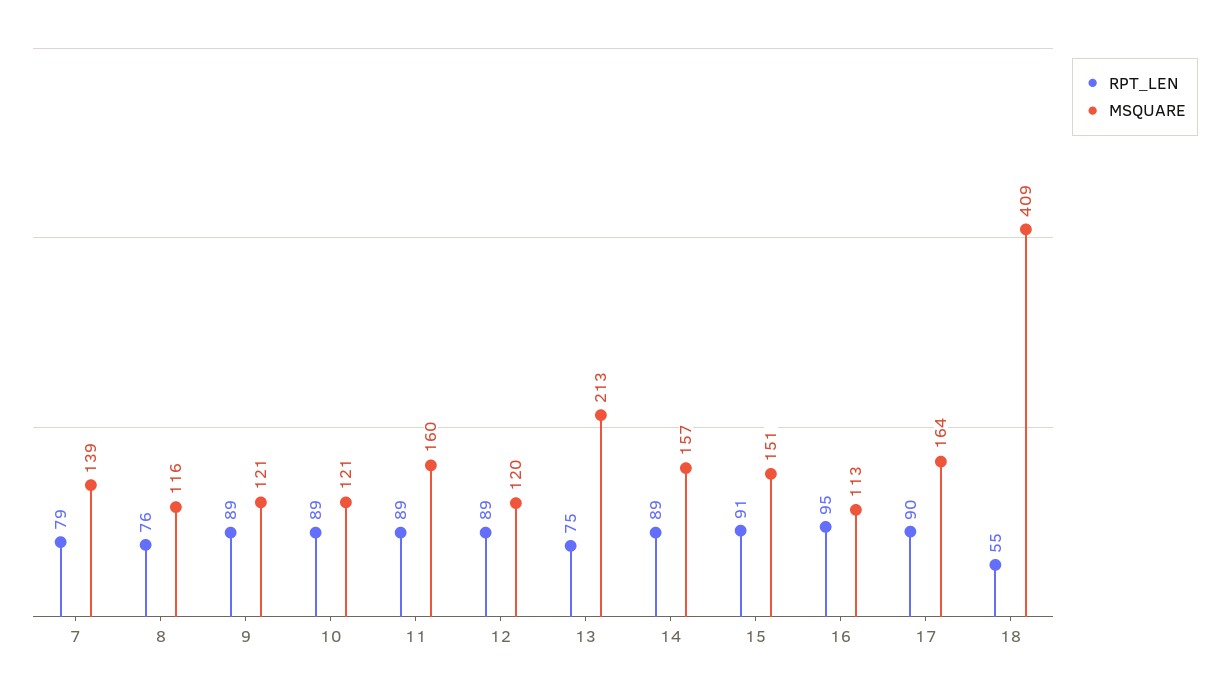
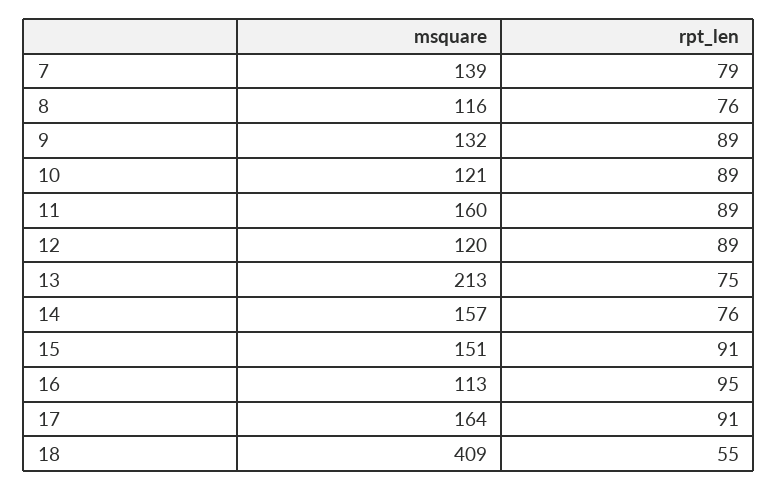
  {
    "RPT_LEN": {
      "7": 79,
      "8": 76,
      "9": 89,
      "10": 89,
      "11": 89,
      "12": 89,
      "13": 75,
-     "14": 89,
+     "14": 76,
      "15": 91,
      "16": 95,
-     "17": 90,
+     "17": 91,
      "18": 55
    },
    "MSQUARE": {
      "7": 139,
      "8": 116,
-     "9": 121,
+     "9": 132,
      "10": 121,
      "11": 160,
      "12": 120,
      "13": 213,
      "14": 157,
      "15": 151,
      "16": 113,
      "17": 164,
      "18": 409
    }
  }

